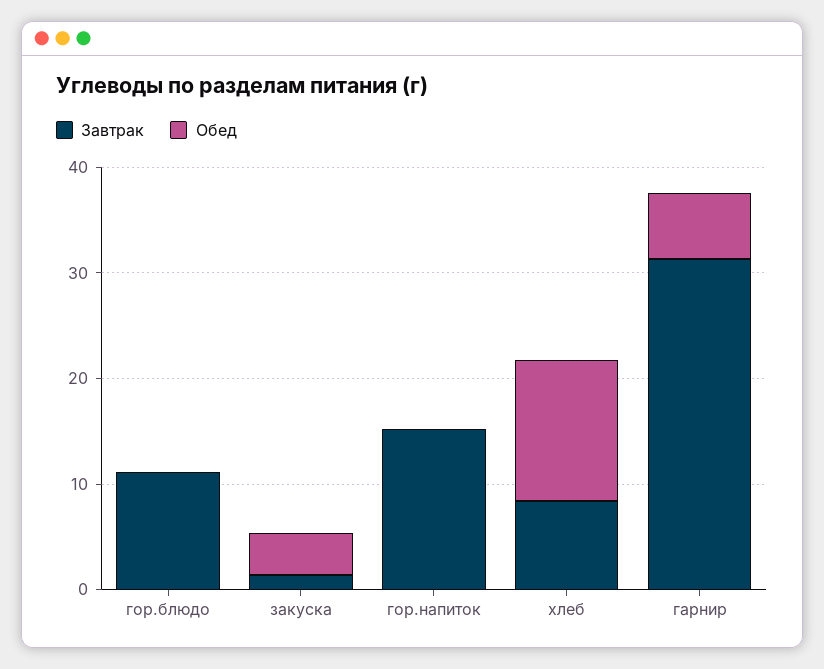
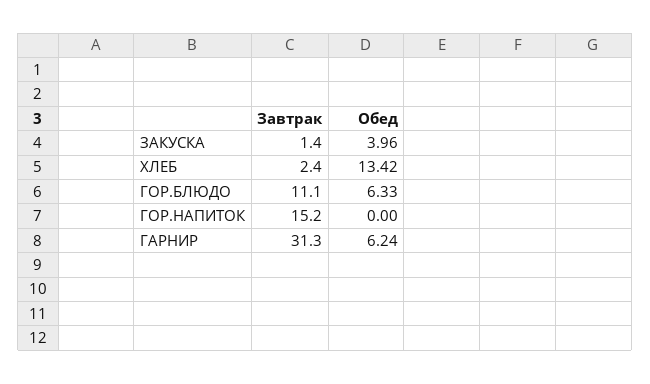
  {
    "Завтрак": {
      "гор.блюдо": 11.1,
      "закуска": 1.4,
      "гор.напиток": 15.2,
-     "хлеб": 8,
+     "хлеб": 2.4,
      "гарнир": 31.3
    },
    "Обед": {
-     "гор.блюдо": 0,
+     "гор.блюдо": 6.33,
      "закуска": 3.96,
      "гор.напиток": 0,
      "хлеб": 13.42,
      "гарнир": 6.24
    }
  }

